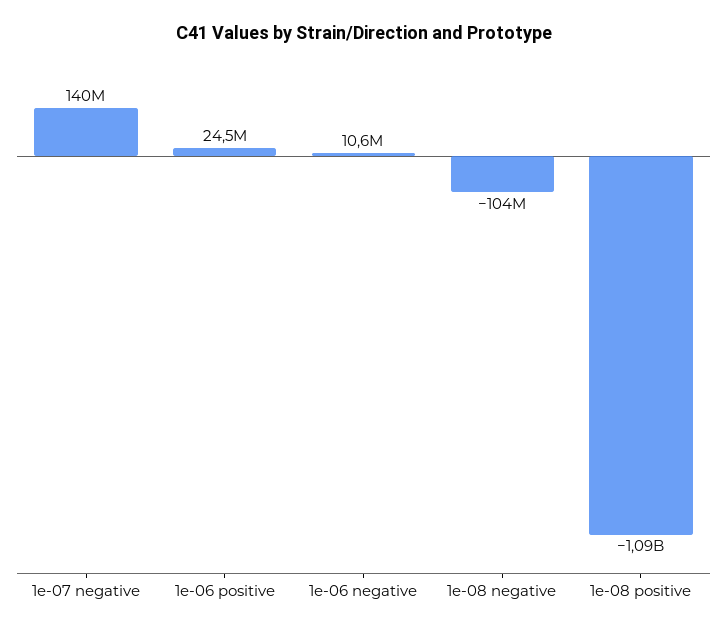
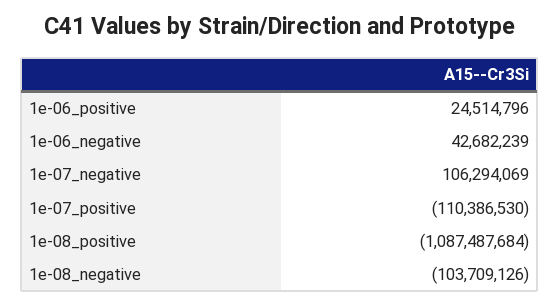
  {
-   "1e-07 negative": 140000000,
+   "1e-07 negative": 106294069,
    "1e-06 positive": 24514796,
-   "1e-06 negative": 10600000,
+   "1e-06 negative": 42682239,
    "1e-08 negative": -103709126,
-   "1e-08 positive": -1087487684
+   "1e-08 positive": -1087487684,
+   "1e-07_positive": -110386530
  }

